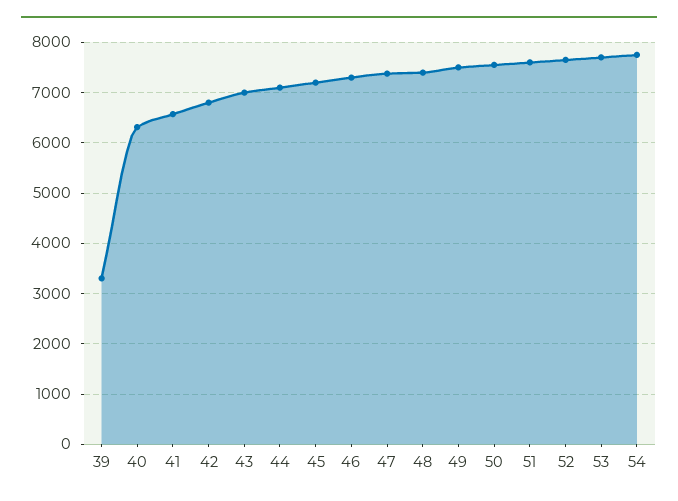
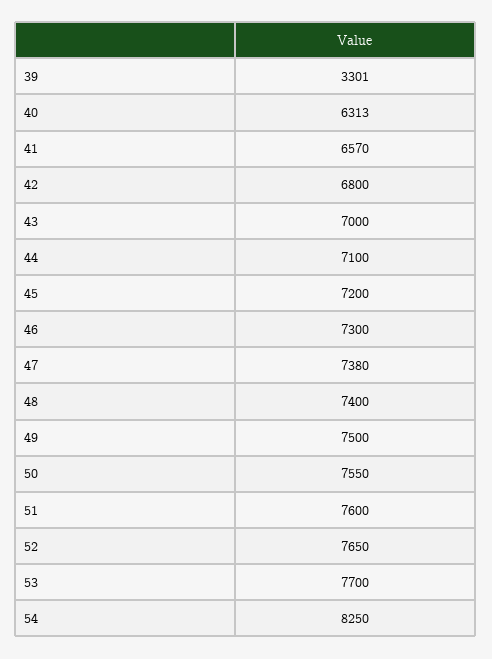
  {
    "39": 3301,
    "40": 6313,
    "41": 6570,
    "42": 6800,
    "43": 7000,
    "44": 7100,
    "45": 7200,
    "46": 7300,
    "47": 7380,
    "48": 7400,
    "49": 7500,
    "50": 7550,
    "51": 7600,
    "52": 7650,
    "53": 7700,
-   "54": 7800
+   "54": 8250
  }

